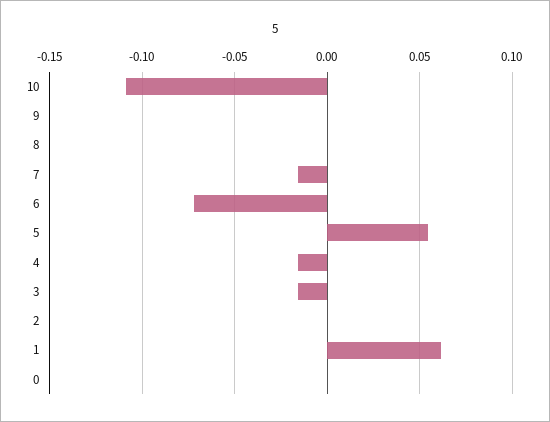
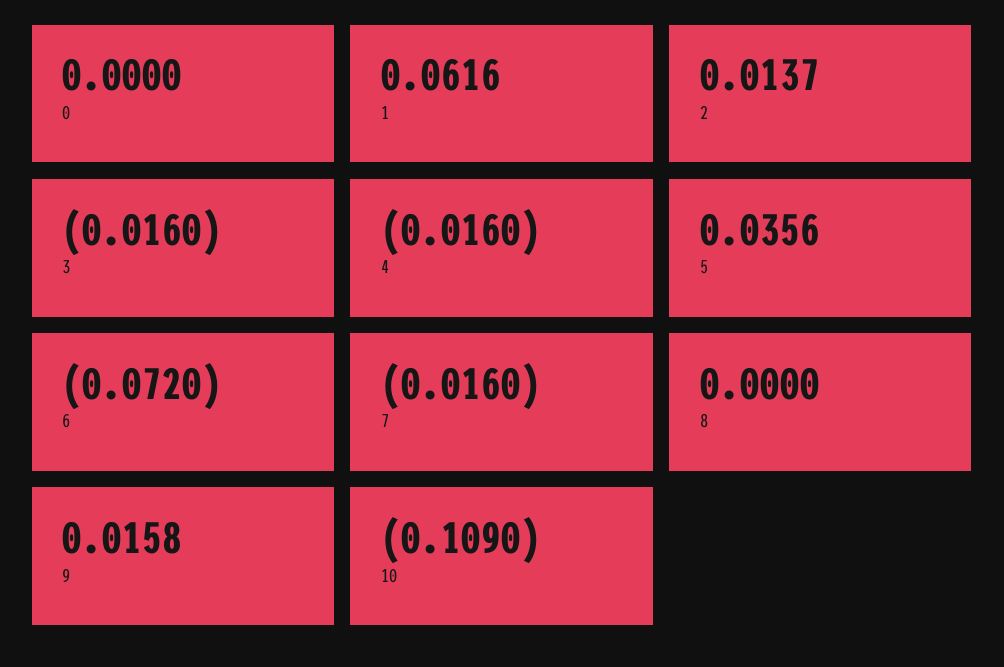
  {
    "10": -0.109,
-   "9": 0,
+   "9": 0.0158,
    "8": 0,
    "7": -0.016,
    "6": -0.072,
-   "5": 0.055,
+   "5": 0.0356,
    "4": -0.016,
    "3": -0.016,
-   "2": 0,
+   "2": 0.0137,
    "1": 0.0616,
    "0": 0
  }

